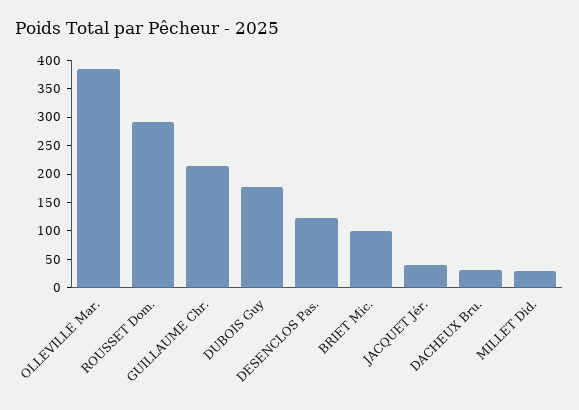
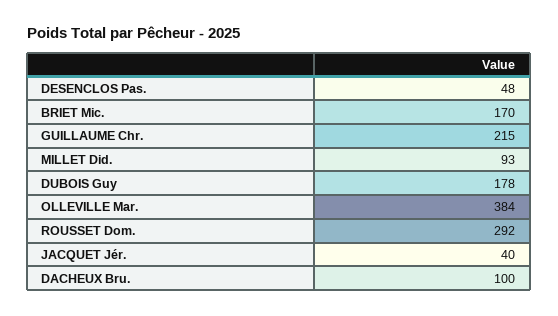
  {
    "OLLEVILLE Mar.": 384,
    "ROUSSET Dom.": 292,
    "GUILLAUME Chr.": 215,
    "DUBOIS Guy": 178,
-   "DESENCLOS Pas.": 125,
+   "DESENCLOS Pas.": 48,
-   "BRIET Mic.": 100,
+   "BRIET Mic.": 170,
    "JACQUET Jér.": 40,
-   "DACHEUX Bru.": 25,
+   "DACHEUX Bru.": 100,
-   "MILLET Did.": 25
+   "MILLET Did.": 93
  }

